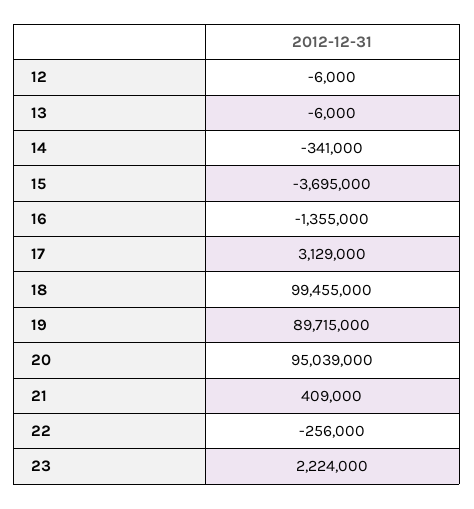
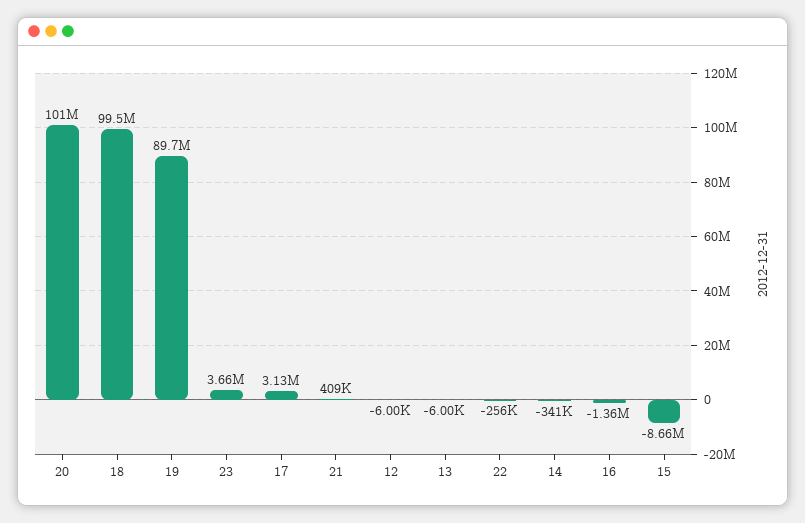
  {
    "12": -6000,
    "13": -6000,
    "14": -341000,
-   "15": -3695000,
+   "15": -8660000,
    "16": -1355000,
    "17": 3129000,
    "18": 99455000,
    "19": 89715000,
-   "20": 95039000,
+   "20": 101000000,
    "21": 409000,
    "22": -256000,
-   "23": 2224000
+   "23": 3660000
  }

